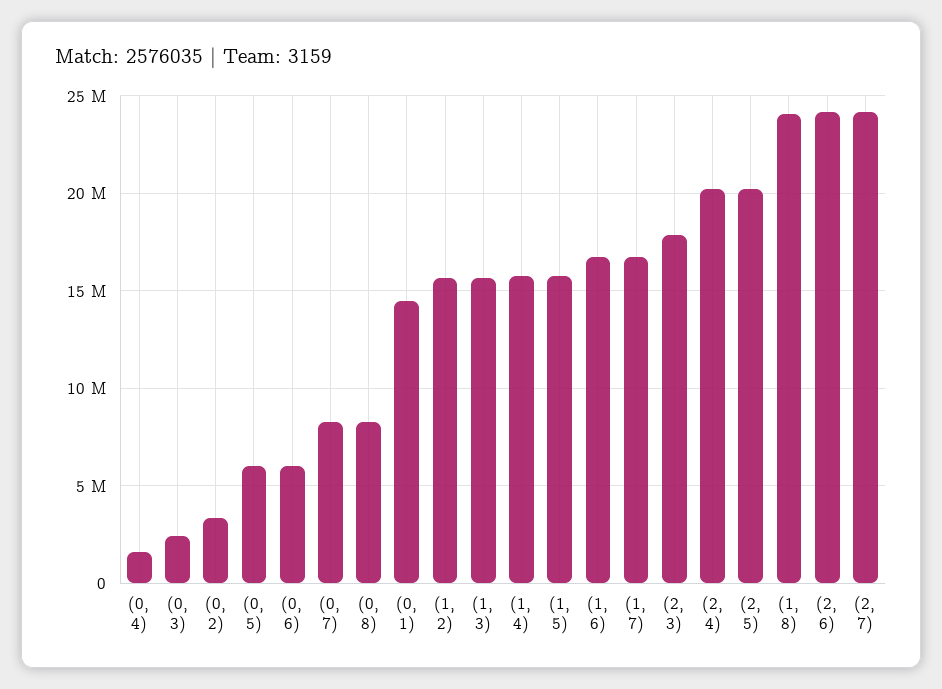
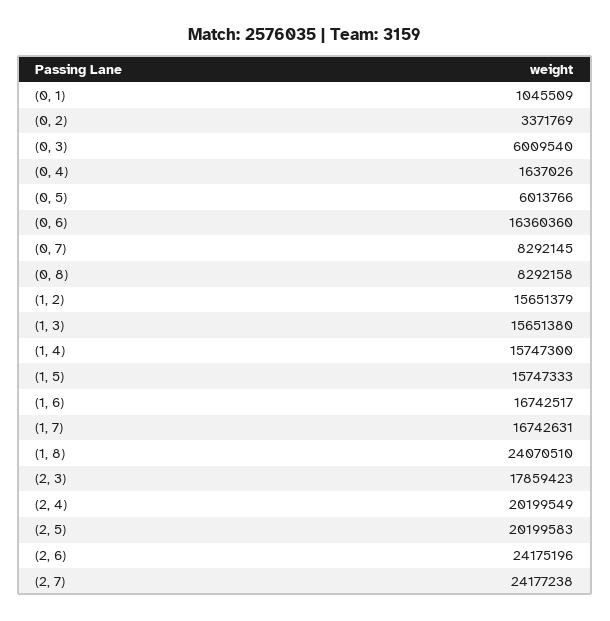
  {
    "(0, 4)": 1637026,
-   "(0, 3)": 2500000,
+   "(0, 3)": 6009540,
    "(0, 2)": 3371769,
    "(0, 5)": 6013766,
-   "(0, 6)": 6000000,
+   "(0, 6)": 16360360,
    "(0, 7)": 8292145,
    "(0, 8)": 8292158,
-   "(0, 1)": 14500000,
+   "(0, 1)": 1045509,
    "(1, 2)": 15651379,
    "(1, 3)": 15651380,
    "(1, 4)": 15747300,
    "(1, 5)": 15747333,
    "(1, 6)": 16742517,
    "(1, 7)": 16742631,
    "(2, 3)": 17859423,
    "(2, 4)": 20199549,
    "(2, 5)": 20199583,
    "(1, 8)": 24070510,
    "(2, 6)": 24175196,
    "(2, 7)": 24177238
  }

